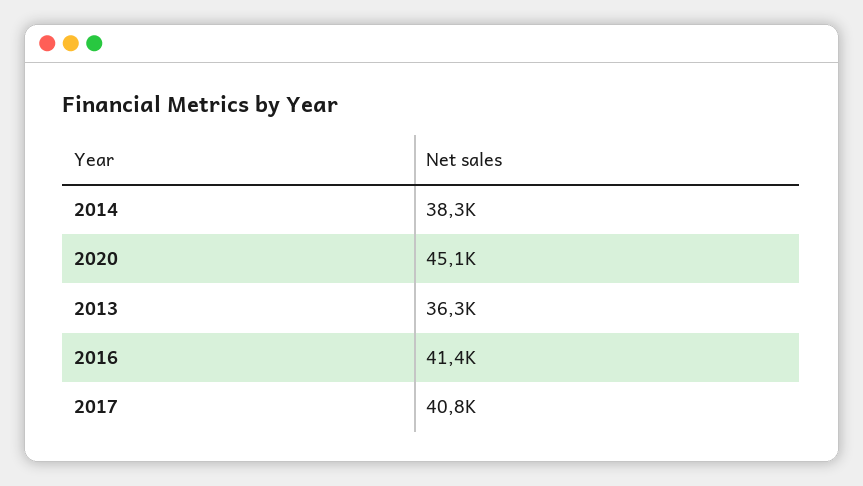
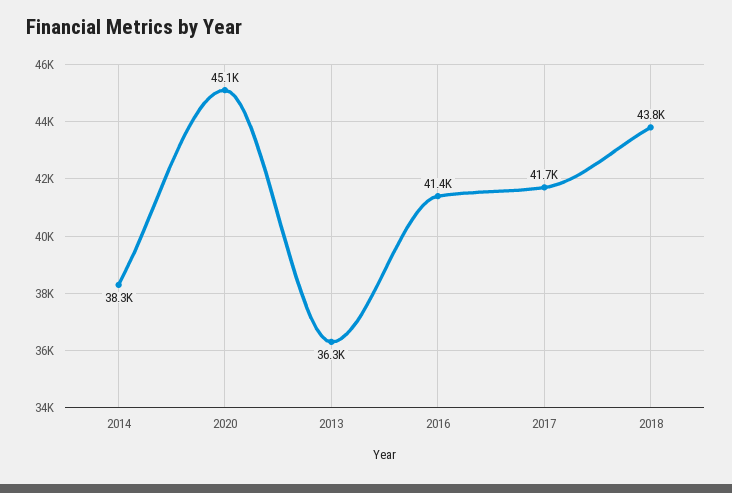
  {
    "2014": 38300,
    "2020": 45100,
    "2013": 36300,
    "2016": 41400,
-   "2017": 40800
+   "2017": 41700,
+   "2018": 43800
  }

